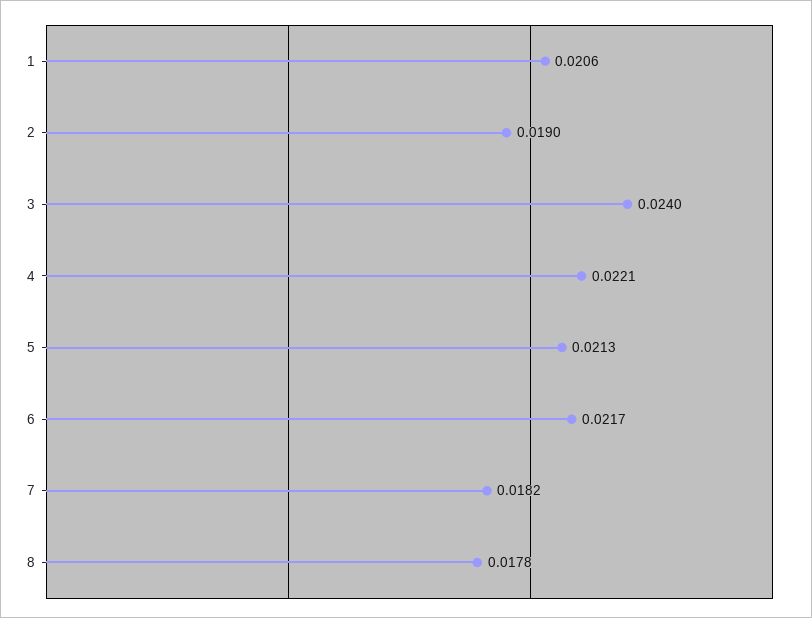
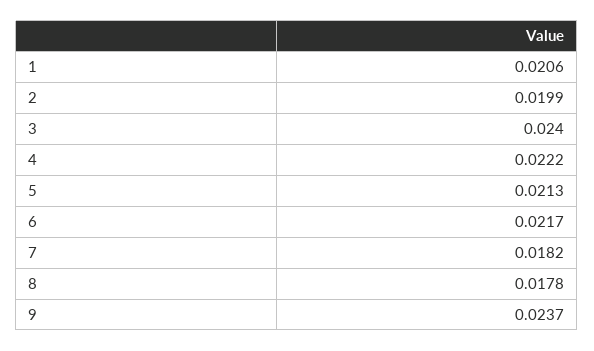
  {
    "1": 0.0206,
-   "2": 0.019,
+   "2": 0.0199,
    "3": 0.024,
-   "4": 0.0221,
+   "4": 0.0222,
    "5": 0.0213,
    "6": 0.0217,
    "7": 0.0182,
-   "8": 0.0178
+   "8": 0.0178,
+   "9": 0.0237
  }

